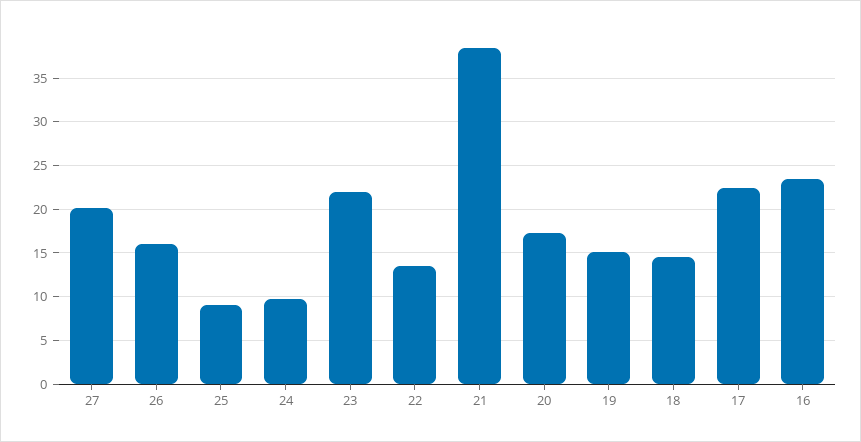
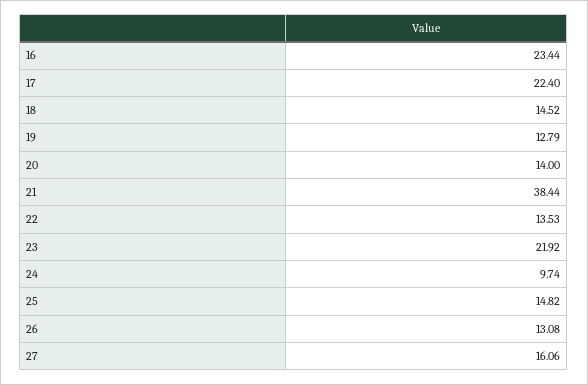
  {
-   "27": 20,
+   "27": 16.06,
-   "26": 16,
+   "26": 13.08,
-   "25": 9,
+   "25": 14.82,
    "24": 9.74,
    "23": 21.92,
    "22": 13.53,
    "21": 38.44,
-   "20": 17,
+   "20": 14,
-   "19": 15,
+   "19": 12.79,
    "18": 14.52,
    "17": 22.4,
    "16": 23.44
  }

